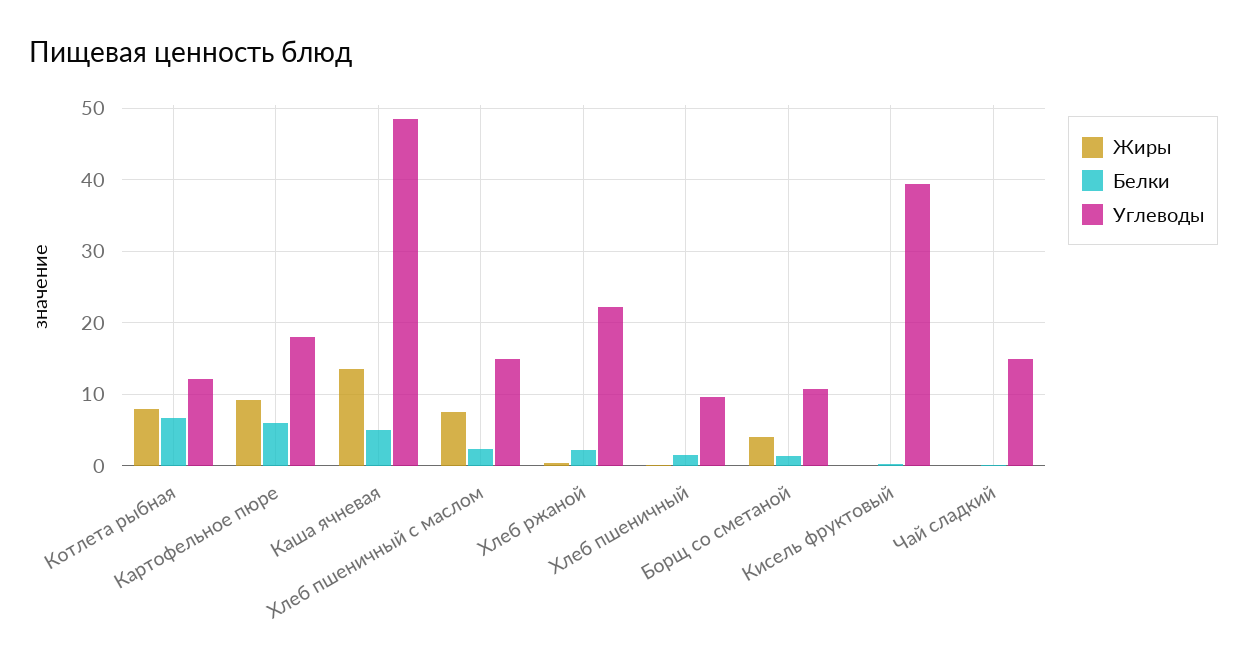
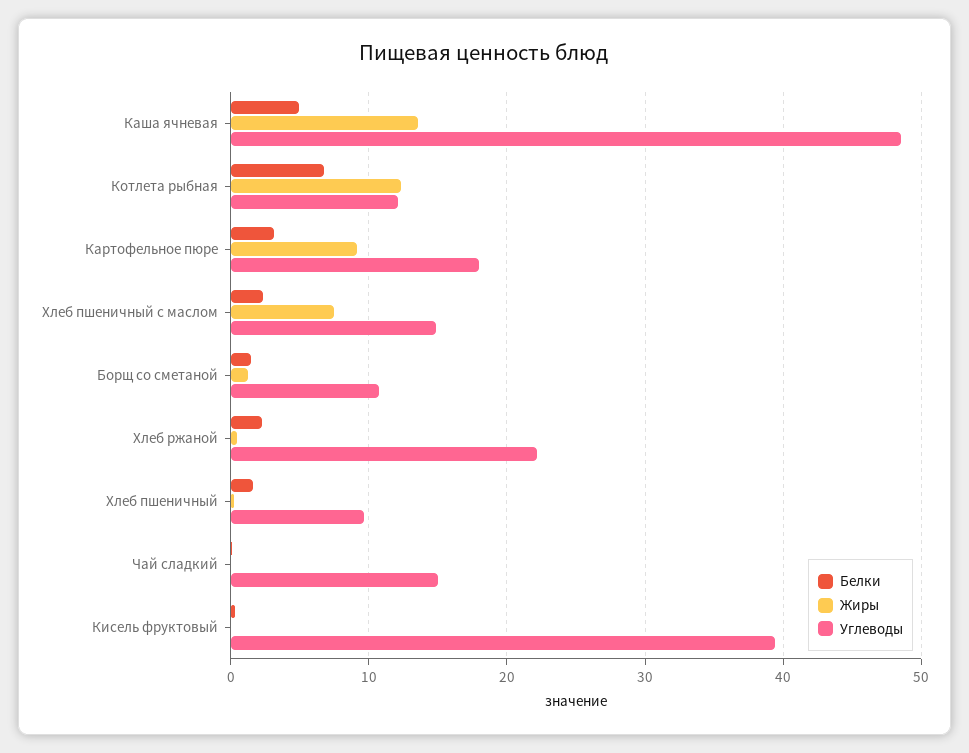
  {
    "Жиры": {
-     "Котлета рыбная": 8,
+     "Котлета рыбная": 12,
      "Картофельное пюре": 9,
      "Каша ячневая": 14,
      "Хлеб пшеничный с маслом": 7,
      "Хлеб ржаной": 0,
      "Хлеб пшеничный": 0,
-     "Борщ со сметаной": 4,
+     "Борщ со сметаной": 1,
      "Кисель фруктовый": 0,
      "Чай сладкий": 0
    },
    "Белки": {
      "Котлета рыбная": 7,
-     "Картофельное пюре": 6,
+     "Картофельное пюре": 3,
      "Каша ячневая": 5,
      "Хлеб пшеничный с маслом": 2,
      "Хлеб ржаной": 2,
      "Хлеб пшеничный": 2,
      "Борщ со сметаной": 1,
      "Кисель фруктовый": 0,
      "Чай сладкий": 0
    },
    "Углеводы": {
      "Котлета рыбная": 12,
      "Картофельное пюре": 18,
      "Каша ячневая": 49,
      "Хлеб пшеничный с маслом": 15,
      "Хлеб ржаной": 22,
      "Хлеб пшеничный": 10,
      "Борщ со сметаной": 11,
      "Кисель фруктовый": 39,
      "Чай сладкий": 15
    }
  }

